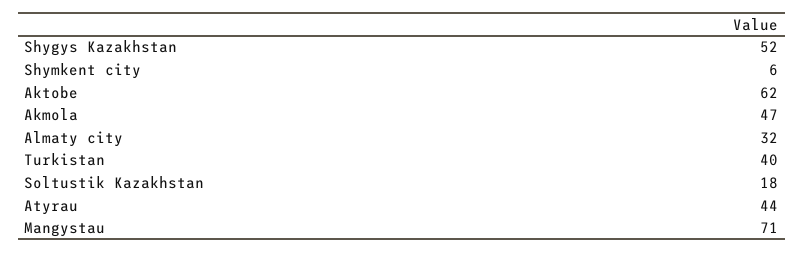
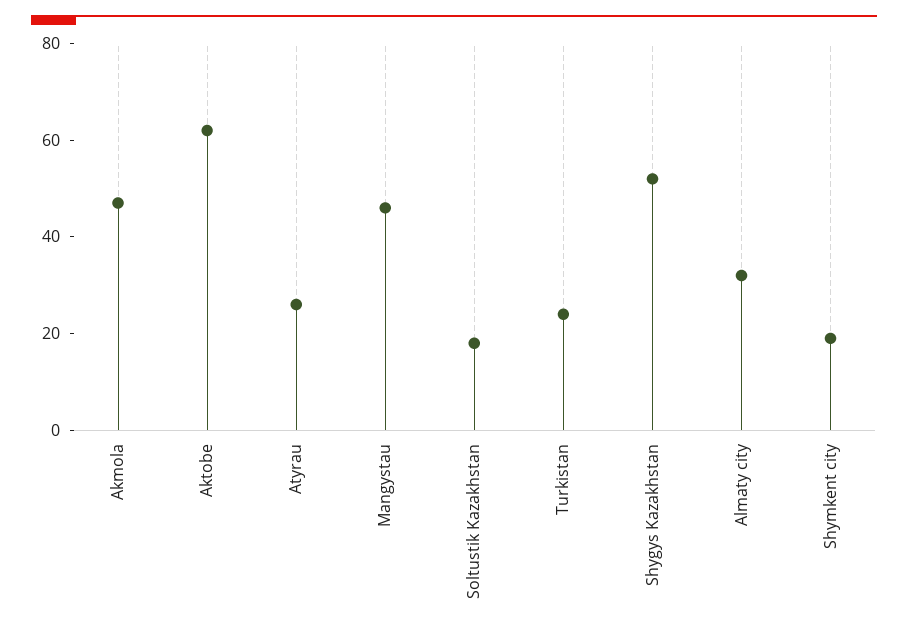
  {
    "Shygys Kazakhstan": 52,
-   "Shymkent city": 6,
+   "Shymkent city": 20,
    "Aktobe": 62,
    "Akmola": 47,
    "Almaty city": 32,
-   "Turkistan": 40,
+   "Turkistan": 25,
    "Soltustik Kazakhstan": 18,
-   "Atyrau": 44,
+   "Atyrau": 25,
-   "Mangystau": 71
+   "Mangystau": 45
  }

